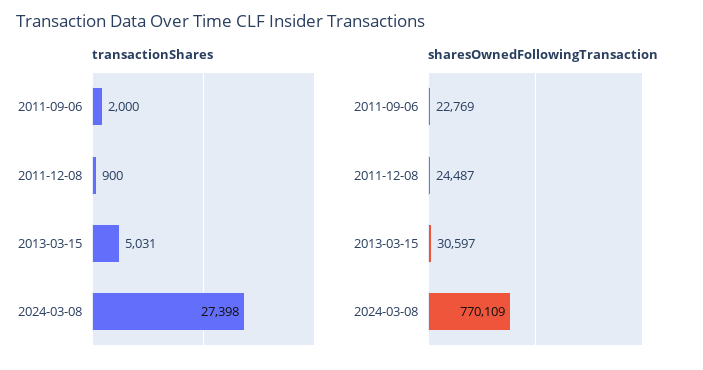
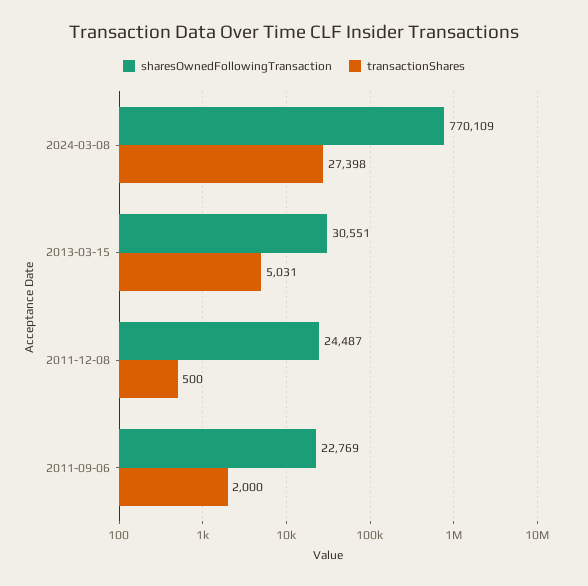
  {
    "transactionShares": {
      "2011-09-06": 2000,
-     "2011-12-08": 900,
+     "2011-12-08": 500,
      "2013-03-15": 5031,
      "2024-03-08": 27398
    },
    "sharesOwnedFollowingTransaction": {
      "2011-09-06": 22769,
      "2011-12-08": 24487,
-     "2013-03-15": 30597,
+     "2013-03-15": 30551,
      "2024-03-08": 770109
    }
  }

